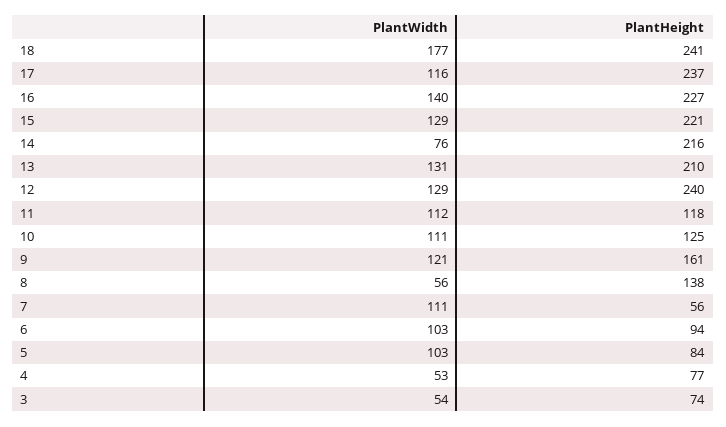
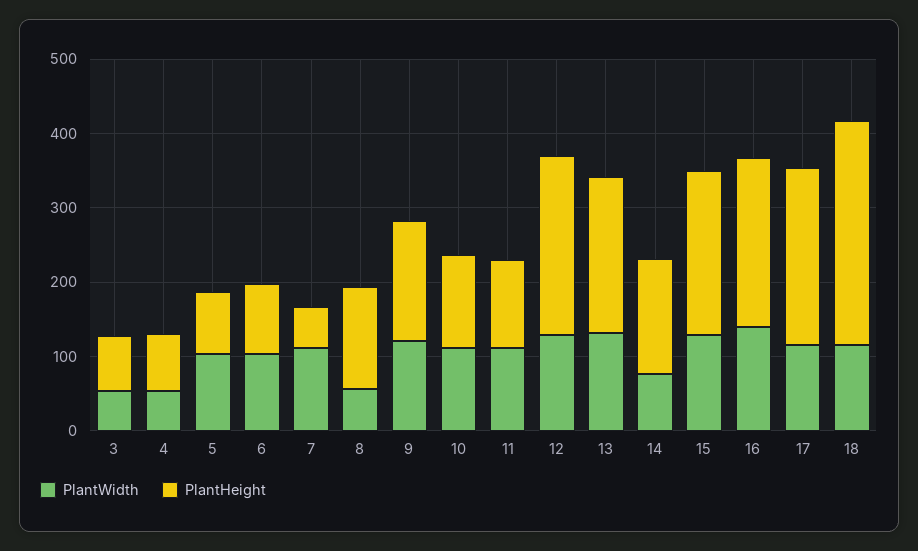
  {
    "PlantWidth": {
-     "18": 177,
+     "18": 120,
      "17": 116,
      "16": 140,
      "15": 129,
      "14": 76,
      "13": 131,
      "12": 129,
      "11": 112,
      "10": 111,
      "9": 121,
      "8": 56,
      "7": 111,
      "6": 103,
      "5": 103,
      "4": 53,
      "3": 54
    },
    "PlantHeight": {
-     "18": 241,
+     "18": 300,
      "17": 237,
      "16": 227,
      "15": 221,
-     "14": 216,
+     "14": 160,
      "13": 210,
      "12": 240,
      "11": 118,
      "10": 125,
      "9": 161,
      "8": 138,
      "7": 56,
      "6": 94,
      "5": 84,
      "4": 77,
      "3": 74
    }
  }

